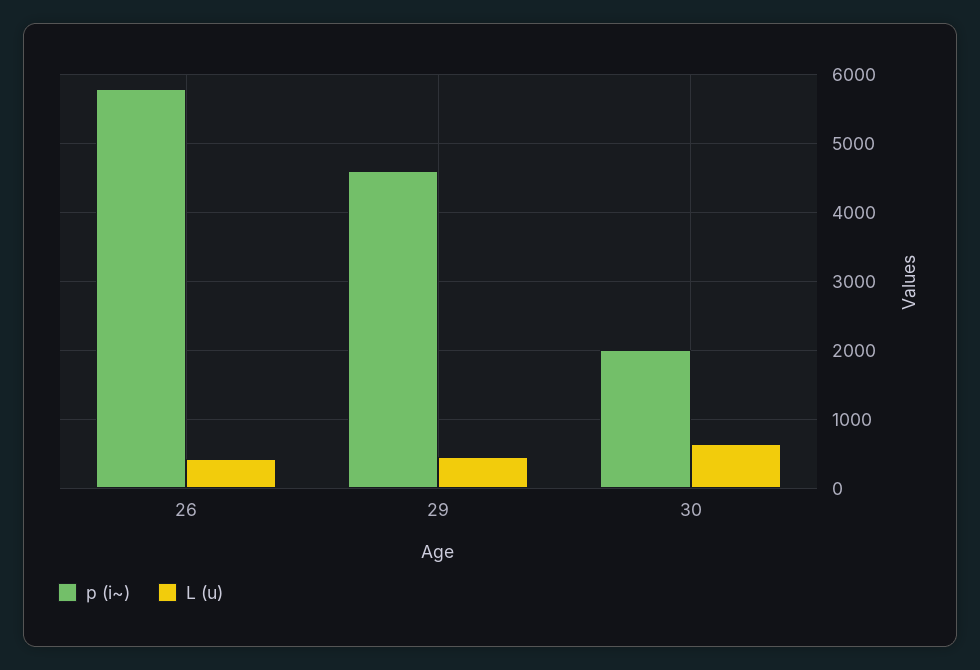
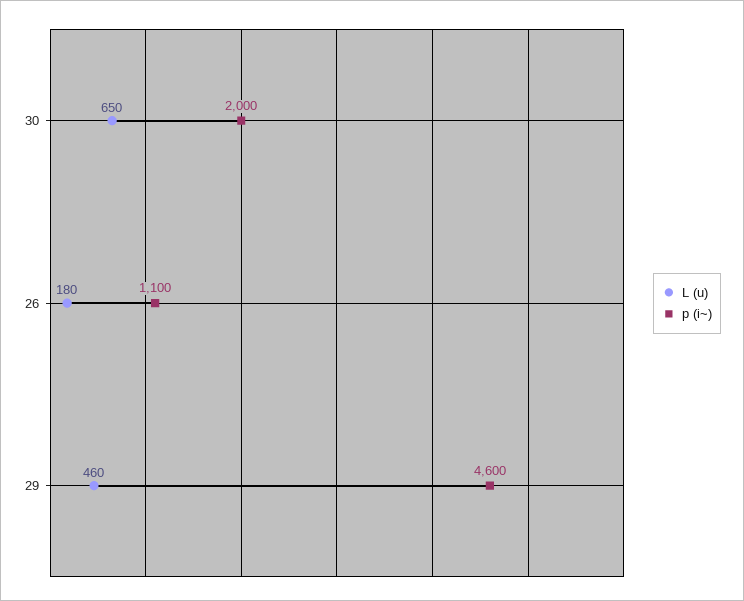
  {
    "p (i~)": {
-     "26": 5800,
+     "26": 1100,
      "29": 4600,
      "30": 2000
    },
    "L (u)": {
-     "26": 400,
+     "26": 180,
      "29": 460,
      "30": 650
    }
  }

